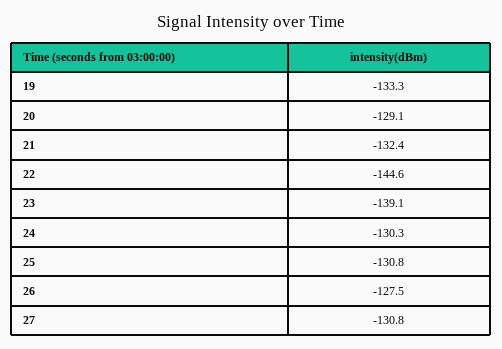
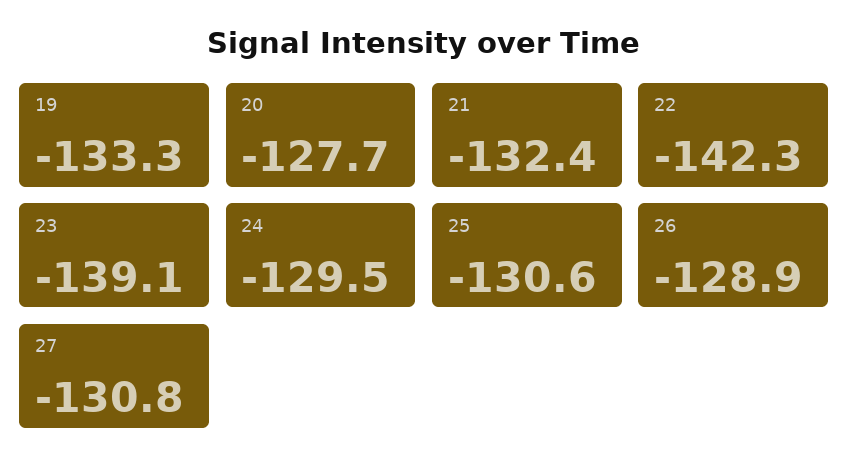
  {
    "19": -133.3,
-   "20": -129.1,
+   "20": -127.7,
    "21": -132.4,
-   "22": -144.6,
+   "22": -142.3,
    "23": -139.1,
-   "24": -130.3,
+   "24": -129.5,
-   "25": -130.8,
+   "25": -130.6,
-   "26": -127.5,
+   "26": -128.9,
    "27": -130.8
  }

